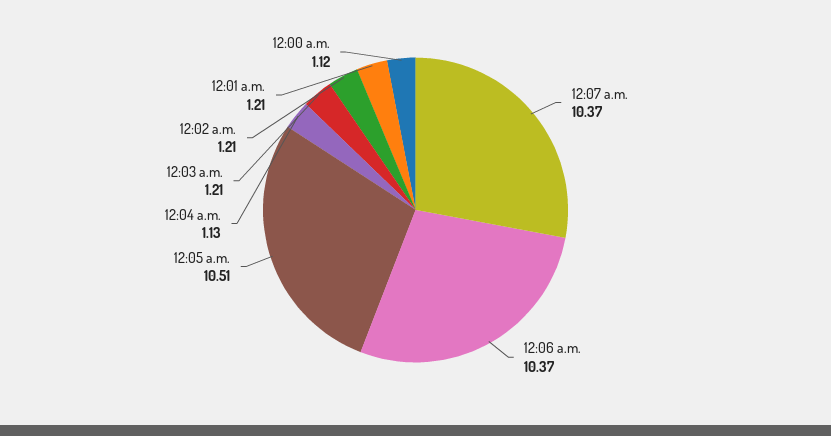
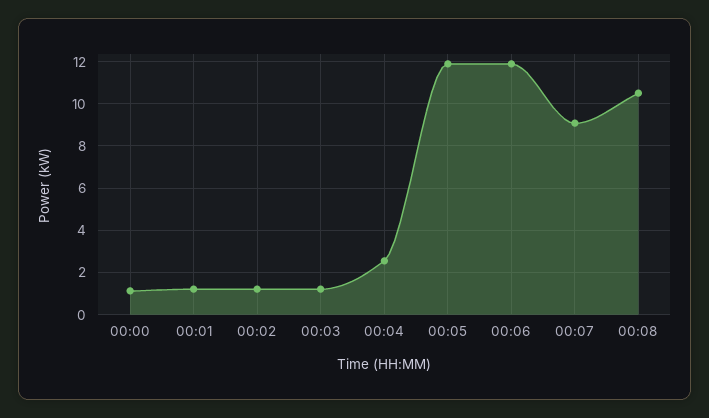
  {
-   "12:07 a.m.": 10.37,
+   "12:07 a.m.": 9,
-   "12:06 a.m.": 10.37,
+   "12:06 a.m.": 12,
-   "12:05 a.m.": 10.51,
+   "12:05 a.m.": 12,
-   "12:04 a.m.": 1.13,
+   "12:04 a.m.": 2.5,
    "12:03 a.m.": 1.21,
    "12:02 a.m.": 1.21,
    "12:01 a.m.": 1.21,
-   "12:00 a.m.": 1.12
+   "12:00 a.m.": 1.12,
+   "00:08": 10.5
  }

